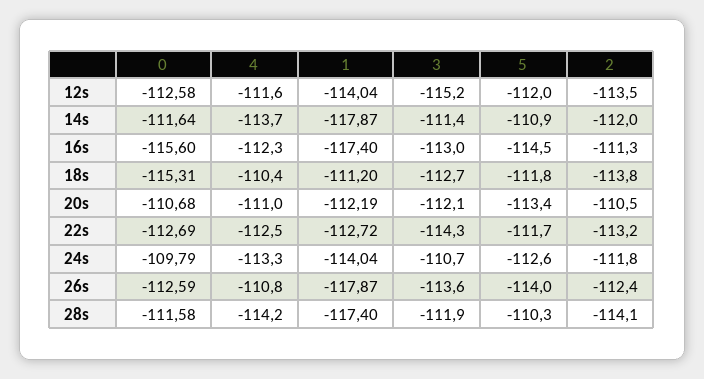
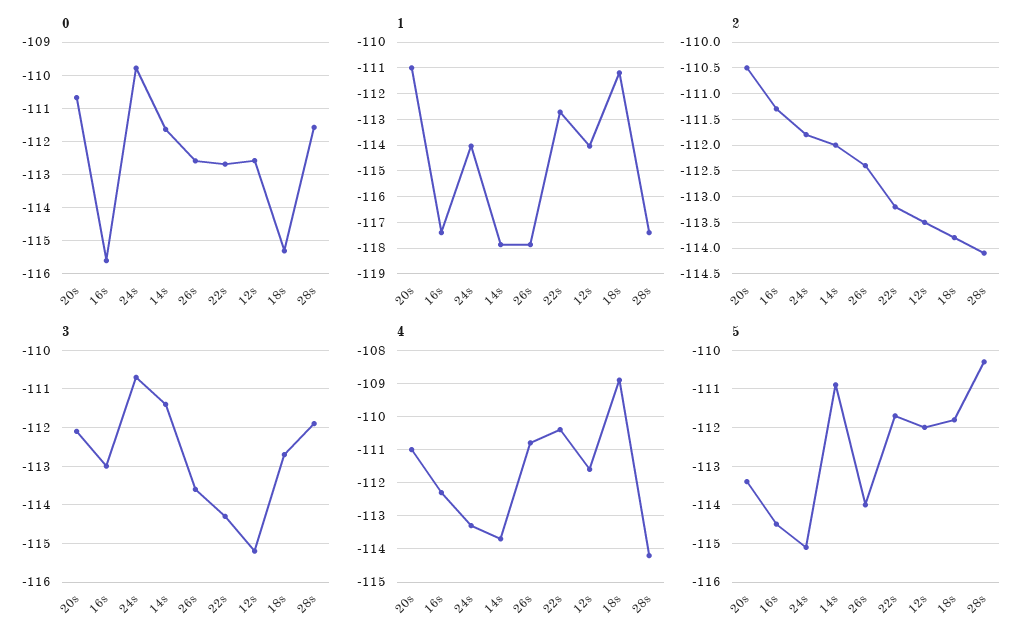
  {
    "0": {
      "12s": -112.58,
      "14s": -111.64,
      "16s": -115.6,
      "18s": -115.31,
      "20s": -110.68,
      "22s": -112.69,
      "24s": -109.79,
      "26s": -112.59,
      "28s": -111.58
    },
    "4": {
      "12s": -111.6,
      "14s": -113.7,
      "16s": -112.3,
-     "18s": -110.4,
+     "18s": -109,
      "20s": -111,
-     "22s": -112.5,
+     "22s": -110.5,
      "24s": -113.3,
      "26s": -110.8,
      "28s": -114.2
    },
    "1": {
      "12s": -114.04,
      "14s": -117.87,
      "16s": -117.4,
      "18s": -111.2,
-     "20s": -112.19,
+     "20s": -111,
      "22s": -112.72,
      "24s": -114.04,
      "26s": -117.87,
      "28s": -117.4
    },
    "3": {
      "12s": -115.2,
      "14s": -111.4,
      "16s": -113,
      "18s": -112.7,
      "20s": -112.1,
      "22s": -114.3,
      "24s": -110.7,
      "26s": -113.6,
      "28s": -111.9
    },
    "5": {
      "12s": -112,
      "14s": -110.9,
      "16s": -114.5,
      "18s": -111.8,
      "20s": -113.4,
      "22s": -111.7,
-     "24s": -112.6,
+     "24s": -115,
      "26s": -114,
      "28s": -110.3
    },
    "2": {
      "12s": -113.5,
      "14s": -112,
      "16s": -111.3,
      "18s": -113.8,
      "20s": -110.5,
      "22s": -113.2,
      "24s": -111.8,
      "26s": -112.4,
      "28s": -114.1
    }
  }

